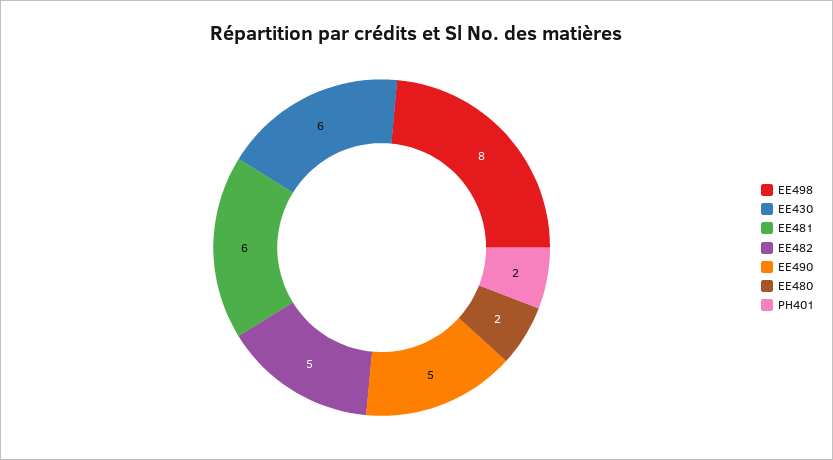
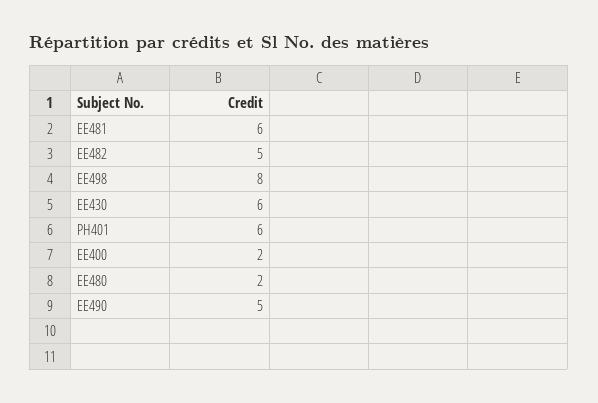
  {
    "EE498": 8,
    "EE430": 6,
    "EE481": 6,
    "EE482": 5,
    "EE490": 5,
    "EE480": 2,
-   "PH401": 2
+   "PH401": 6,
+   "EE400": 2
  }

